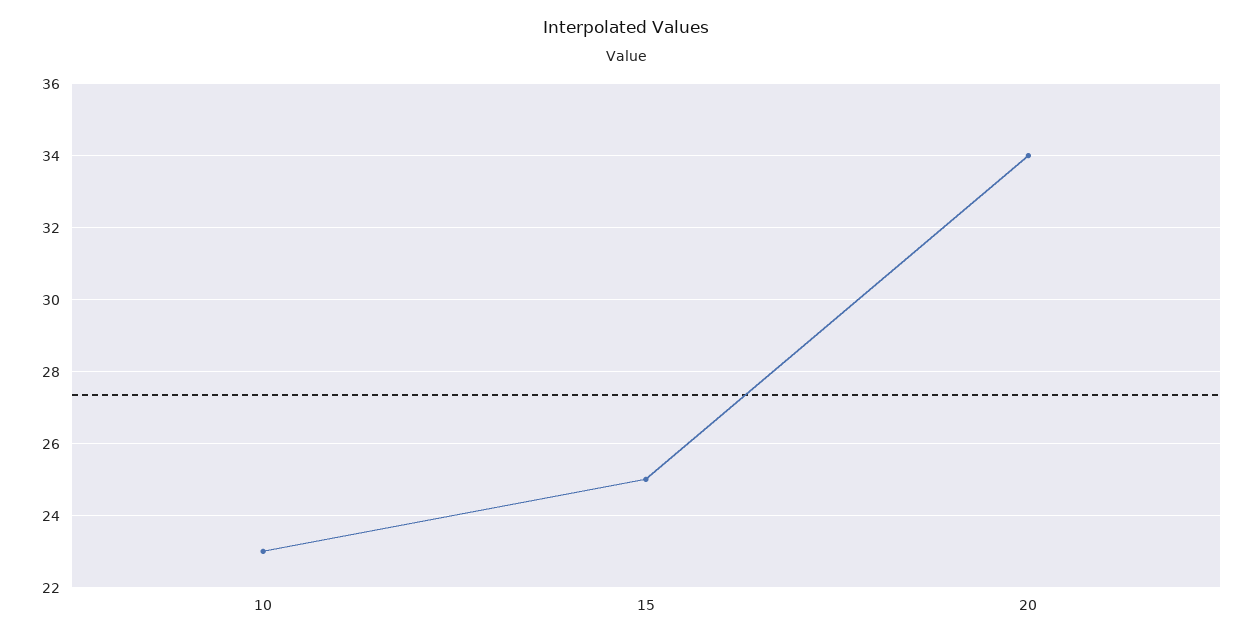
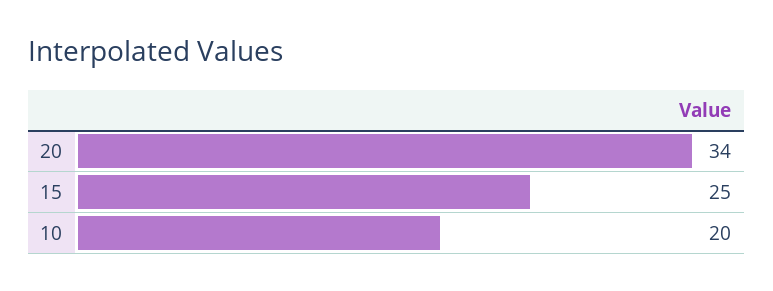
  {
-   "10": 23,
+   "10": 20,
    "15": 25,
    "20": 34
  }

